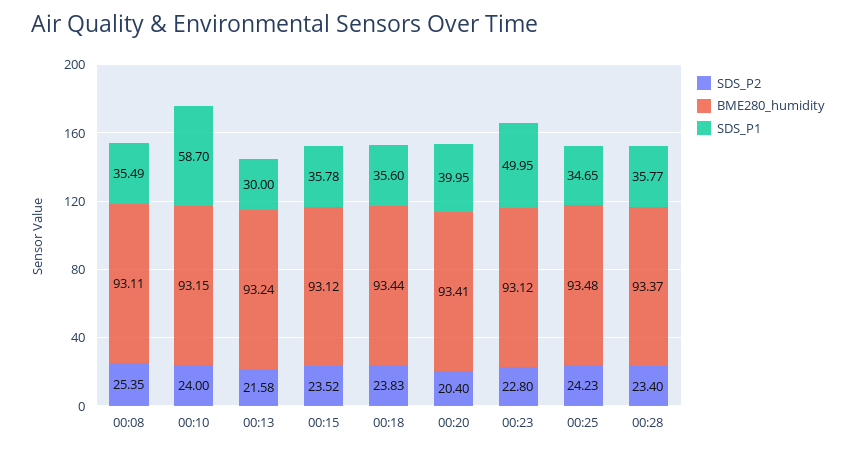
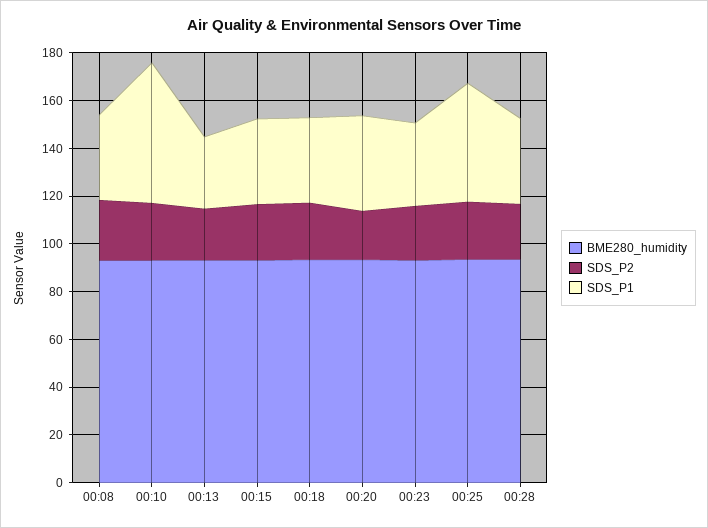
  {
    "SDS_P2": {
      "00:08": 25.35,
      "00:10": 24,
      "00:13": 21.58,
      "00:15": 23.52,
      "00:18": 23.83,
      "00:20": 20.4,
      "00:23": 22.8,
      "00:25": 24.23,
      "00:28": 23.4
    },
    "BME280_humidity": {
      "00:08": 93.11,
      "00:10": 93.15,
      "00:13": 93.24,
      "00:15": 93.12,
      "00:18": 93.44,
      "00:20": 93.41,
      "00:23": 93.12,
      "00:25": 93.48,
      "00:28": 93.37
    },
    "SDS_P1": {
      "00:08": 35.49,
      "00:10": 58.7,
      "00:13": 30,
      "00:15": 35.78,
      "00:18": 35.6,
      "00:20": 39.95,
-     "00:23": 49.95,
+     "00:23": 35,
-     "00:25": 34.65,
+     "00:25": 50,
      "00:28": 35.77
    }
  }

